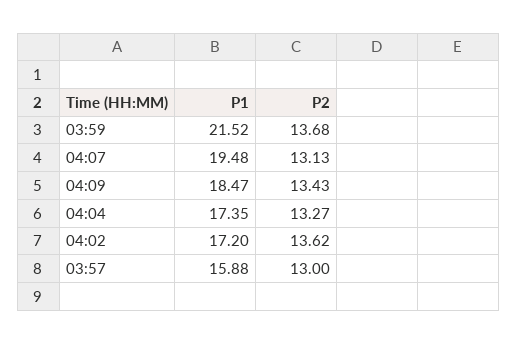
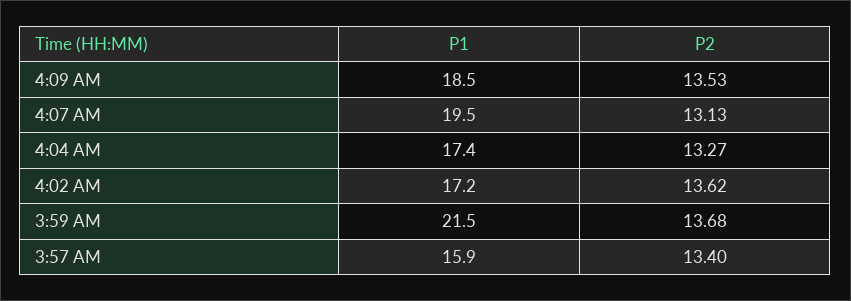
  {
    "P1": {
      "03:59": 21.52,
      "04:07": 19.48,
      "04:09": 18.47,
      "04:04": 17.35,
      "04:02": 17.2,
      "03:57": 15.88
    },
    "P2": {
      "03:59": 13.68,
      "04:07": 13.13,
-     "04:09": 13.43,
+     "04:09": 13.53,
      "04:04": 13.27,
      "04:02": 13.62,
-     "03:57": 13
+     "03:57": 13.4
    }
  }

